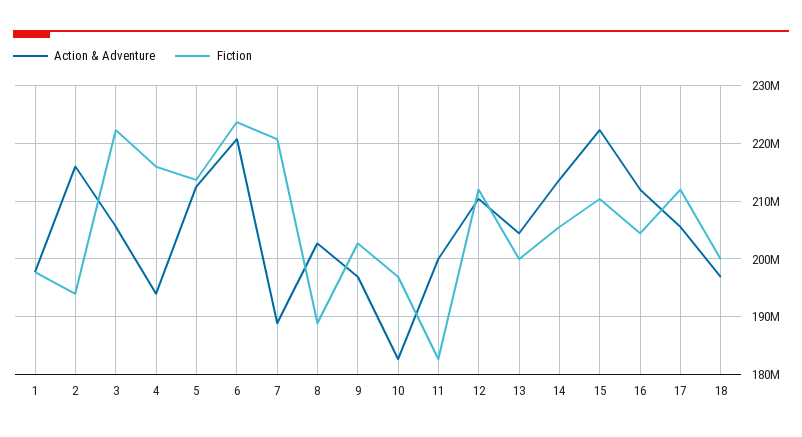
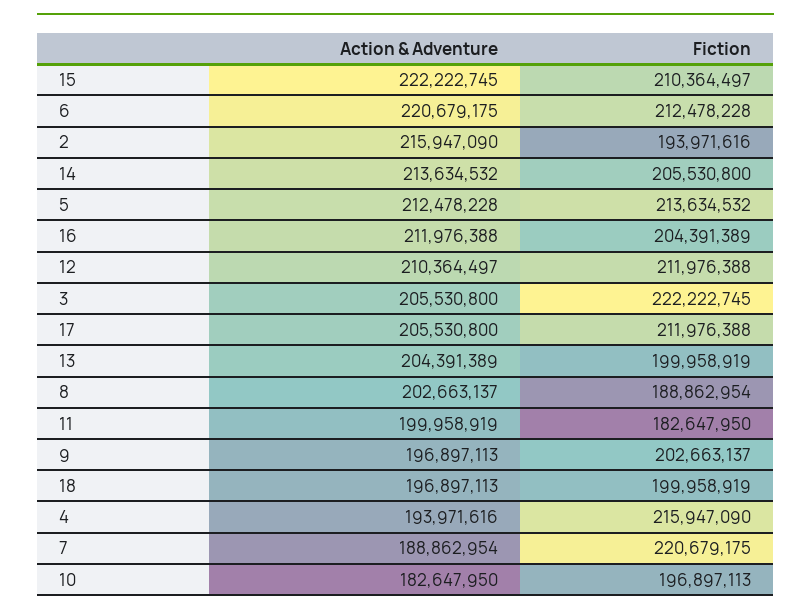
  {
    "Action & Adventure": {
-     "1": 198000000,
      "2": 215947090,
      "3": 205530800,
      "4": 193971616,
      "5": 212478228,
      "6": 220679175,
      "7": 188862954,
      "8": 202663137,
      "9": 196897113,
      "10": 182647950,
      "11": 199958919,
      "12": 210364497,
      "13": 204391389,
      "14": 213634532,
      "15": 222222745,
      "16": 211976388,
      "17": 205530800,
      "18": 196897113
    },
    "Fiction": {
-     "1": 198000000,
      "2": 193971616,
      "3": 222222745,
      "4": 215947090,
      "5": 213634532,
-     "6": 224000000,
+     "6": 212478228,
      "7": 220679175,
      "8": 188862954,
      "9": 202663137,
      "10": 196897113,
      "11": 182647950,
      "12": 211976388,
      "13": 199958919,
      "14": 205530800,
      "15": 210364497,
      "16": 204391389,
      "17": 211976388,
      "18": 199958919
    }
  }

